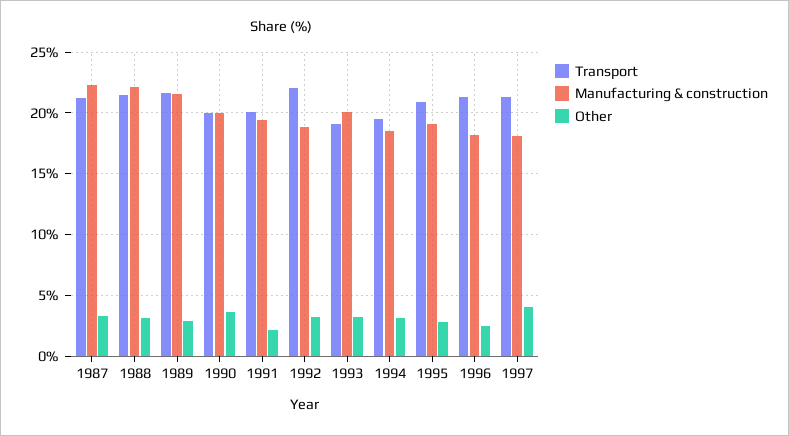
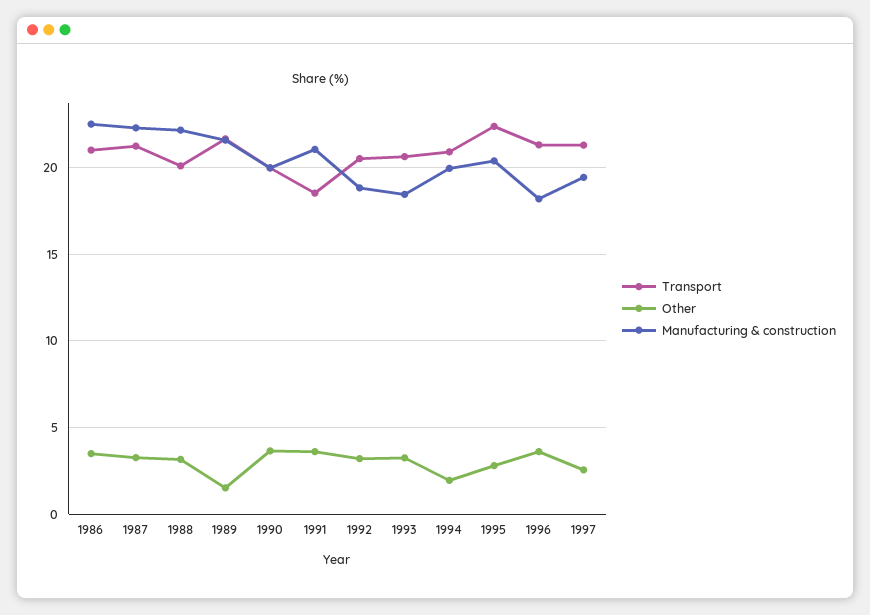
  {
    "Transport": {
      "1987": 21,
-     "1988": 21.5,
+     "1988": 20,
      "1989": 21.5,
      "1990": 20,
-     "1991": 20,
+     "1991": 18.5,
-     "1992": 22,
+     "1992": 20.5,
-     "1993": 19,
+     "1993": 20.5,
-     "1994": 19.5,
+     "1994": 21,
-     "1995": 21,
+     "1995": 22.5,
      "1996": 21.5,
-     "1997": 21.5
+     "1997": 21.5,
+     "1986": 21
    },
    "Manufacturing & construction": {
      "1987": 22.5,
      "1988": 22,
      "1989": 21.5,
      "1990": 20,
-     "1991": 19.5,
+     "1991": 21,
      "1992": 19,
-     "1993": 20,
+     "1993": 18.5,
-     "1994": 18.5,
+     "1994": 20,
-     "1995": 19,
+     "1995": 20.5,
      "1996": 18,
-     "1997": 18
+     "1997": 19.5,
+     "1986": 22.5
    },
    "Other": {
      "1987": 3.5,
      "1988": 3,
-     "1989": 3,
+     "1989": 1.5,
      "1990": 3.5,
-     "1991": 2,
+     "1991": 3.5,
      "1992": 3,
      "1993": 3.5,
-     "1994": 3,
+     "1994": 2,
      "1995": 3,
-     "1996": 2.5,
+     "1996": 3.5,
-     "1997": 4
+     "1997": 2.5,
+     "1986": 3.5
    }
  }

